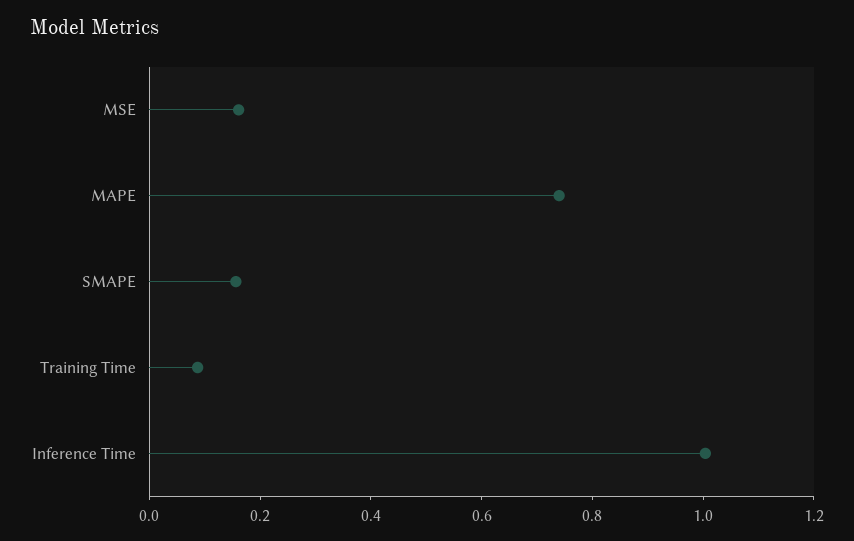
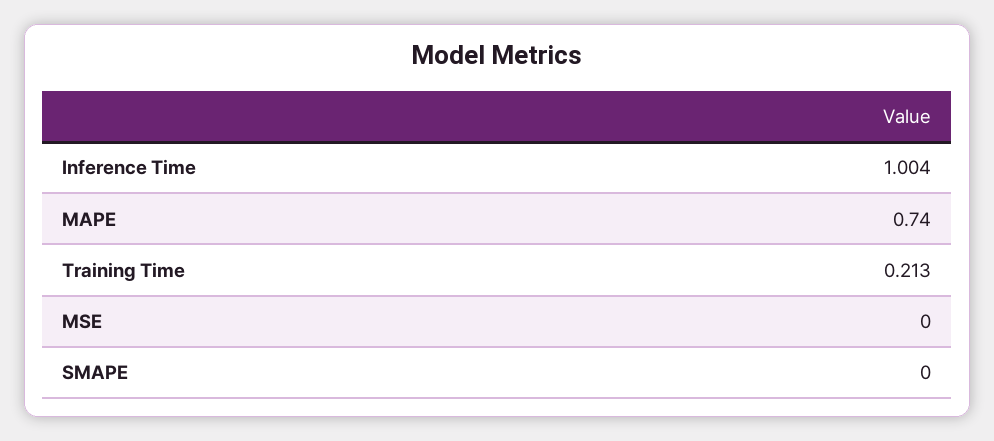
  {
-   "MSE": 0.15,
+   "MSE": 0,
    "MAPE": 0.74,
-   "SMAPE": 0.15,
+   "SMAPE": 0,
-   "Training Time": 0.1,
+   "Training Time": 0.213,
    "Inference Time": 1.004
  }

